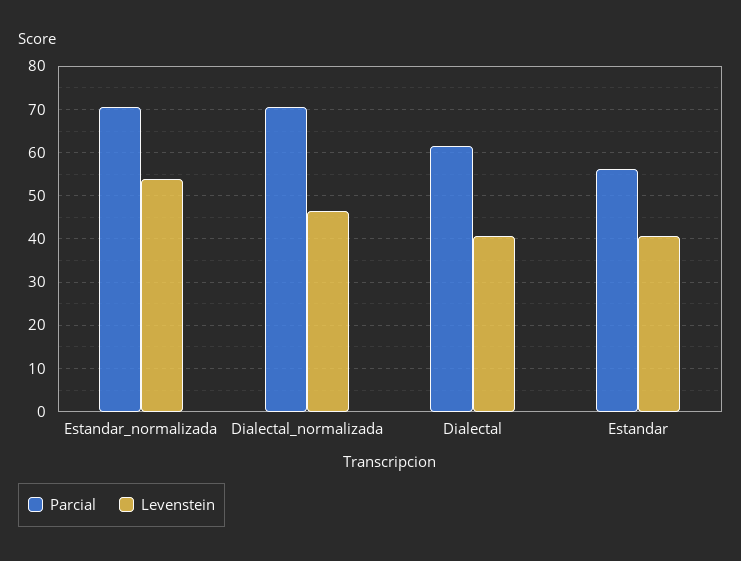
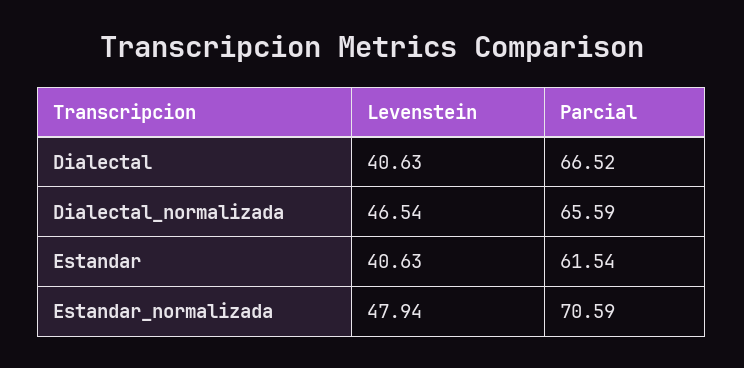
  {
    "Parcial": {
      "Estandar_normalizada": 70.59,
-     "Dialectal_normalizada": 70,
+     "Dialectal_normalizada": 65.59,
-     "Dialectal": 62,
+     "Dialectal": 66.52,
-     "Estandar": 56
+     "Estandar": 61.54
    },
    "Levenstein": {
-     "Estandar_normalizada": 54,
+     "Estandar_normalizada": 47.94,
      "Dialectal_normalizada": 46.54,
      "Dialectal": 40.63,
      "Estandar": 40.63
    }
  }

